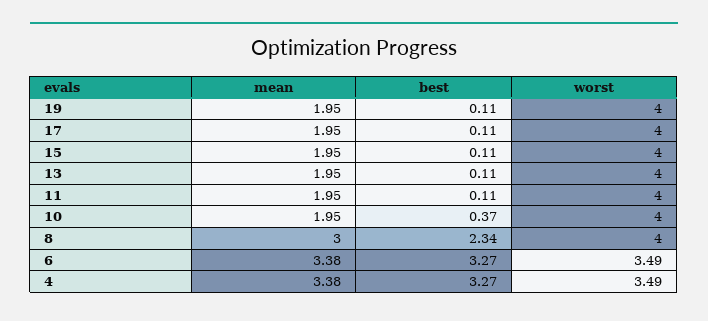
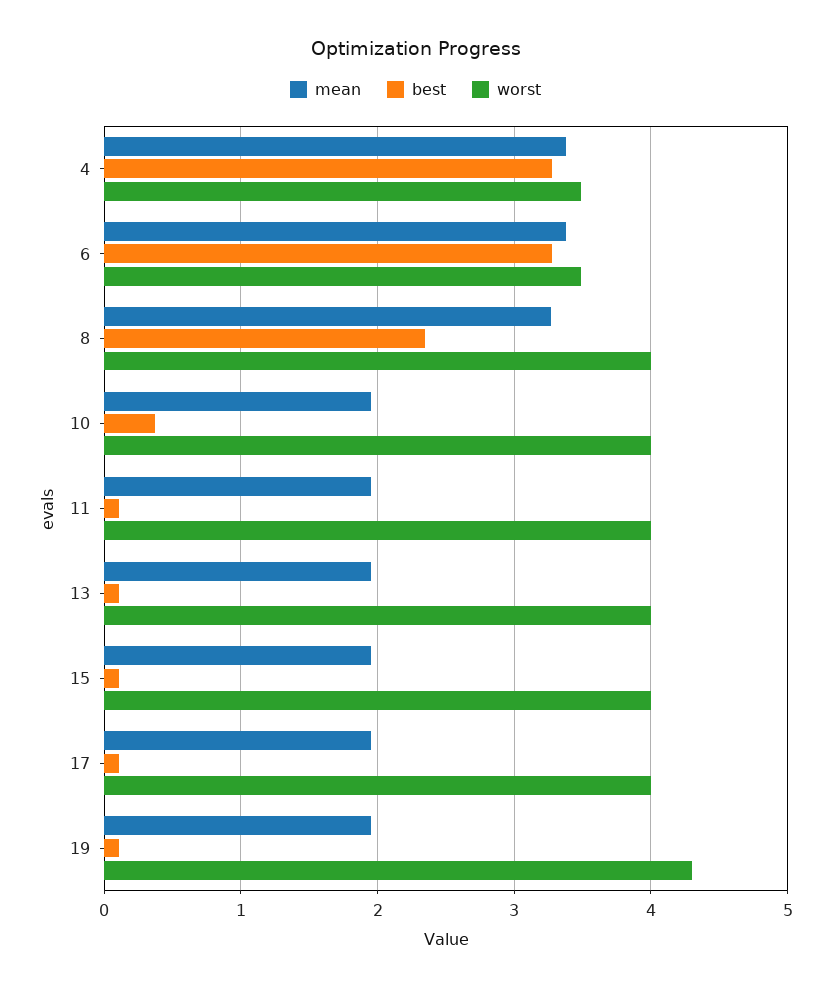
  {
    "mean": {
      "19": 1.95,
      "17": 1.95,
      "15": 1.95,
      "13": 1.95,
      "11": 1.95,
      "10": 1.95,
-     "8": 3,
+     "8": 3.3,
      "6": 3.38,
      "4": 3.38
    },
    "best": {
      "19": 0.11,
      "17": 0.11,
      "15": 0.11,
      "13": 0.11,
      "11": 0.11,
      "10": 0.37,
      "8": 2.34,
      "6": 3.27,
      "4": 3.27
    },
    "worst": {
-     "19": 4,
+     "19": 4.3,
      "17": 4,
      "15": 4,
      "13": 4,
      "11": 4,
      "10": 4,
      "8": 4,
      "6": 3.49,
      "4": 3.49
    }
  }

